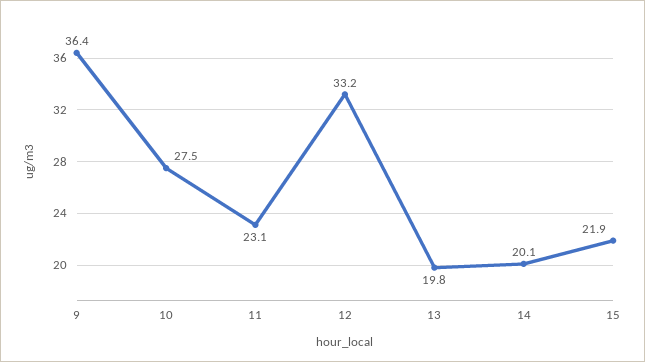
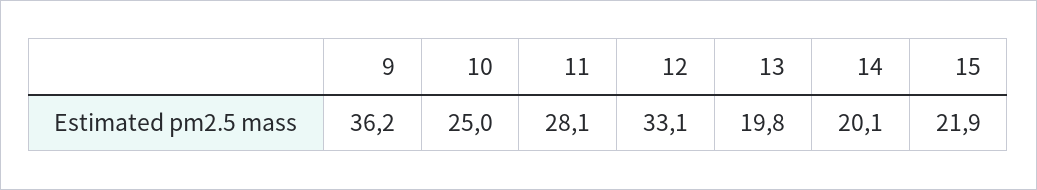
  {
-   "9": 36.4,
+   "9": 36.2,
-   "10": 27.5,
+   "10": 25,
-   "11": 23.1,
+   "11": 28.1,
-   "12": 33.2,
+   "12": 33.1,
    "13": 19.8,
    "14": 20.1,
    "15": 21.9
  }

